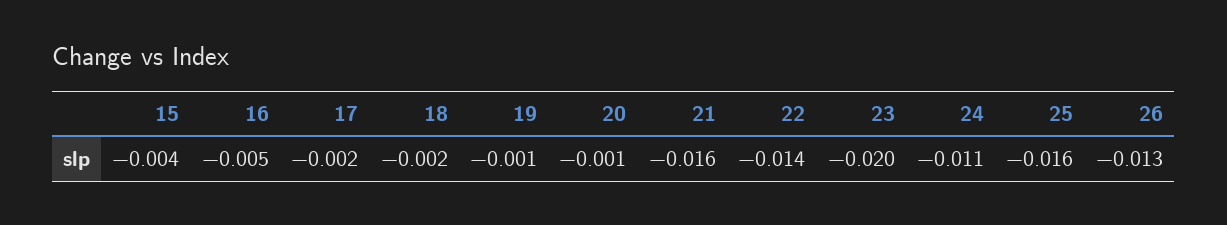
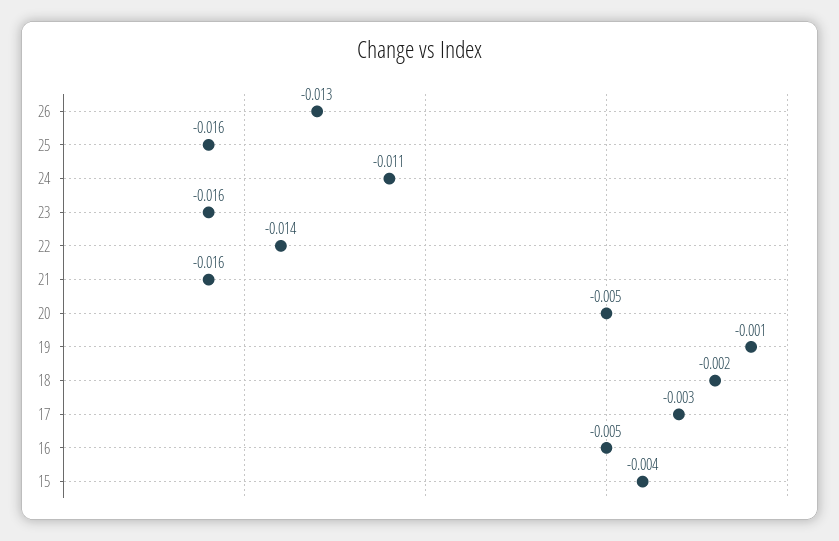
  {
    "15": -0.004,
    "16": -0.005,
-   "17": -0.002,
+   "17": -0.003,
    "18": -0.002,
    "19": -0.001,
-   "20": -0.001,
+   "20": -0.005,
    "21": -0.016,
    "22": -0.014,
-   "23": -0.02,
+   "23": -0.016,
    "24": -0.011,
    "25": -0.016,
    "26": -0.013
  }

